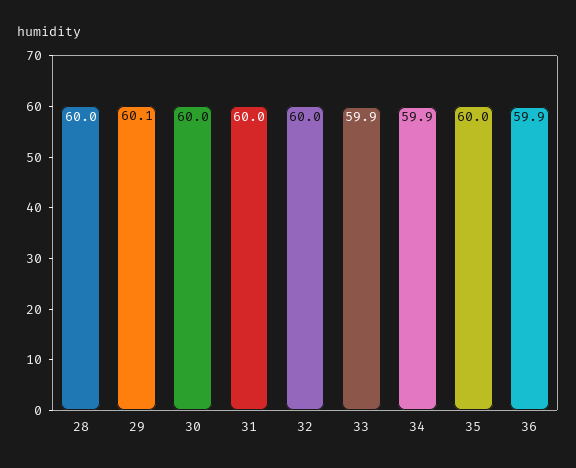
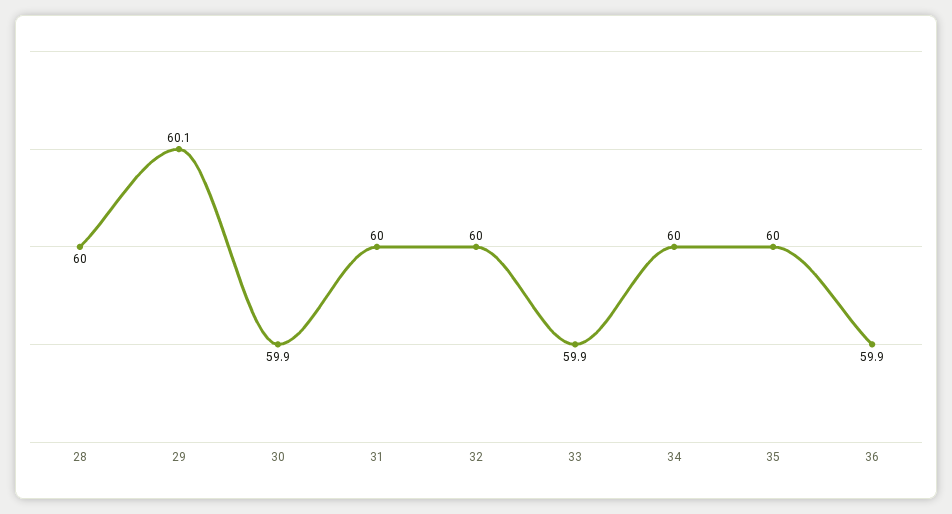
  {
    "28": 60,
    "29": 60.1,
-   "30": 60,
+   "30": 59.9,
    "31": 60,
    "32": 60,
    "33": 59.9,
-   "34": 59.9,
+   "34": 60,
    "35": 60,
    "36": 59.9
  }

